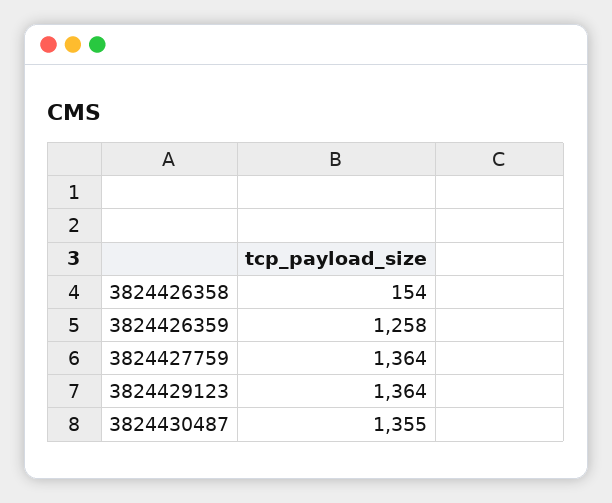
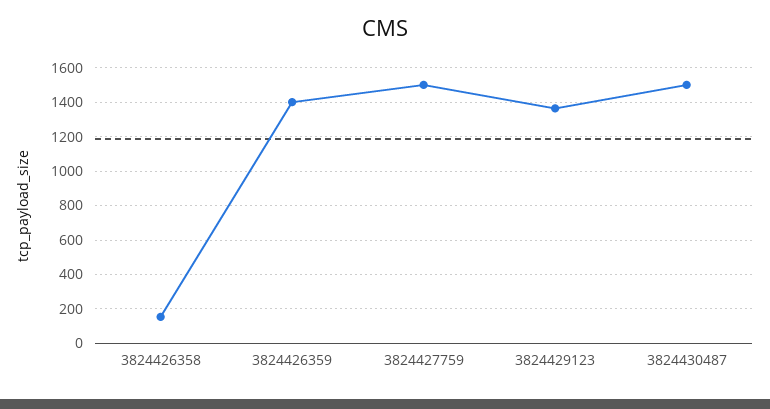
  {
    "3824426358": 154,
-   "3824426359": 1258,
+   "3824426359": 1400,
-   "3824427759": 1364,
+   "3824427759": 1500,
    "3824429123": 1364,
-   "3824430487": 1355
+   "3824430487": 1500
  }

